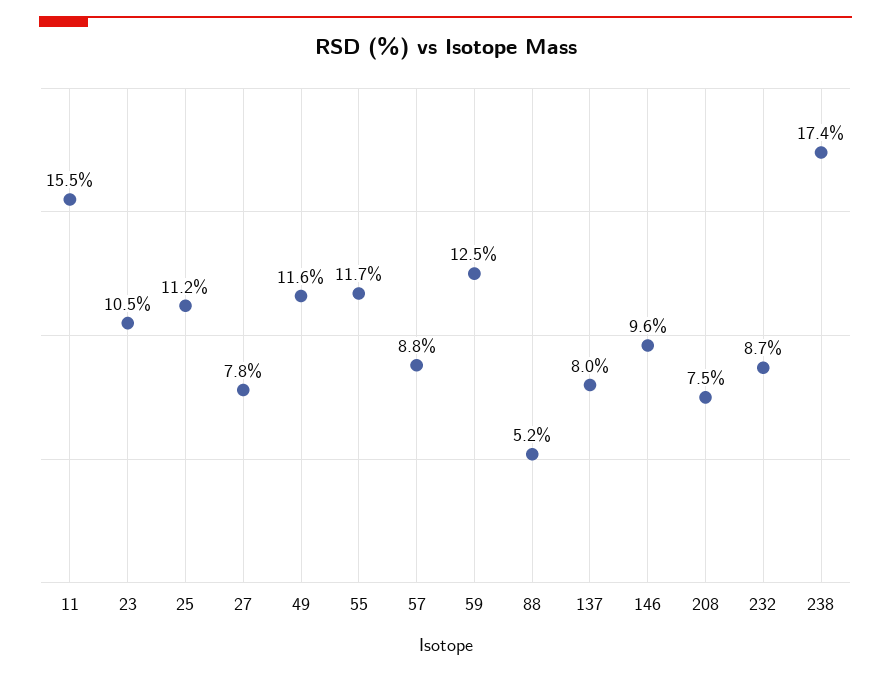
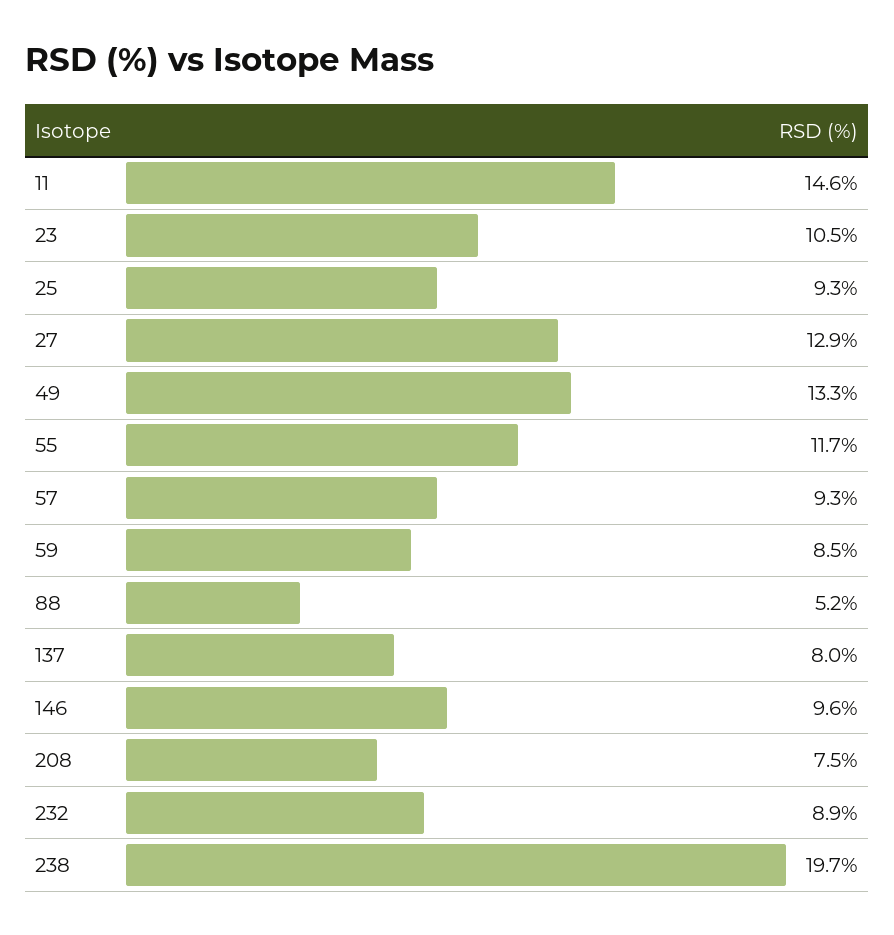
  {
-   "11": 15.5,
+   "11": 14.6,
    "23": 10.5,
-   "25": 11.2,
+   "25": 9.3,
-   "27": 7.8,
+   "27": 12.9,
-   "49": 11.6,
+   "49": 13.3,
    "55": 11.7,
-   "57": 8.8,
+   "57": 9.3,
-   "59": 12.5,
+   "59": 8.5,
    "88": 5.2,
    "137": 8,
    "146": 9.6,
    "208": 7.5,
-   "232": 8.7,
+   "232": 8.9,
-   "238": 17.4
+   "238": 19.7
  }

